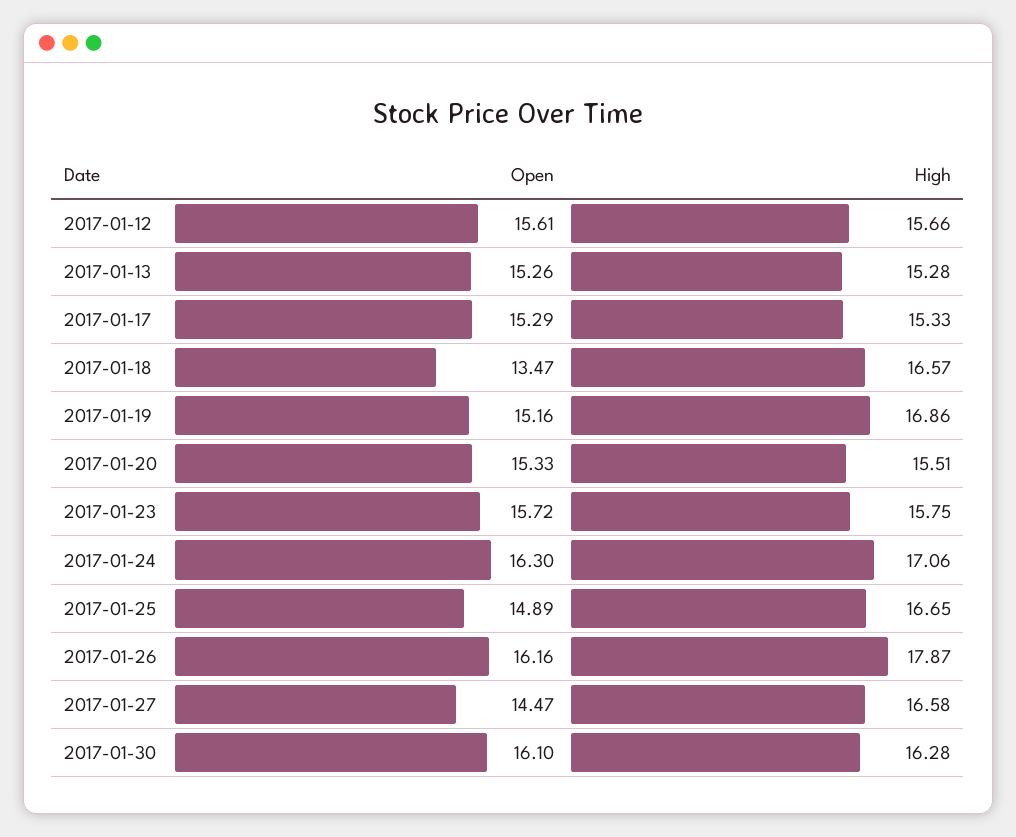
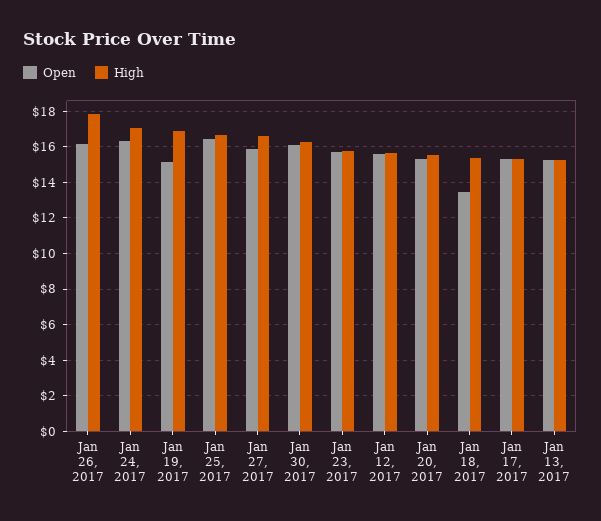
  {
    "Open": {
      "2017-01-12": 15.61,
      "2017-01-13": 15.26,
      "2017-01-17": 15.29,
      "2017-01-18": 13.47,
      "2017-01-19": 15.16,
      "2017-01-20": 15.33,
      "2017-01-23": 15.72,
      "2017-01-24": 16.3,
-     "2017-01-25": 14.89,
+     "2017-01-25": 16.5,
      "2017-01-26": 16.16,
-     "2017-01-27": 14.47,
+     "2017-01-27": 16,
      "2017-01-30": 16.1
    },
    "High": {
      "2017-01-12": 15.66,
      "2017-01-13": 15.28,
      "2017-01-17": 15.33,
-     "2017-01-18": 16.57,
+     "2017-01-18": 15.5,
      "2017-01-19": 16.86,
      "2017-01-20": 15.51,
      "2017-01-23": 15.75,
      "2017-01-24": 17.06,
      "2017-01-25": 16.65,
      "2017-01-26": 17.87,
      "2017-01-27": 16.58,
      "2017-01-30": 16.28
    }
  }

